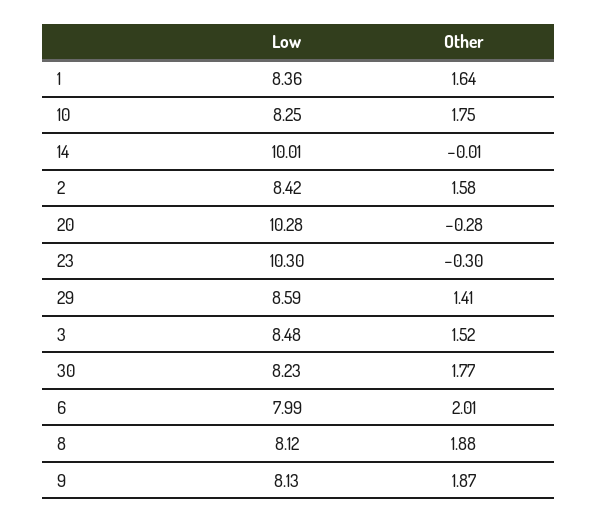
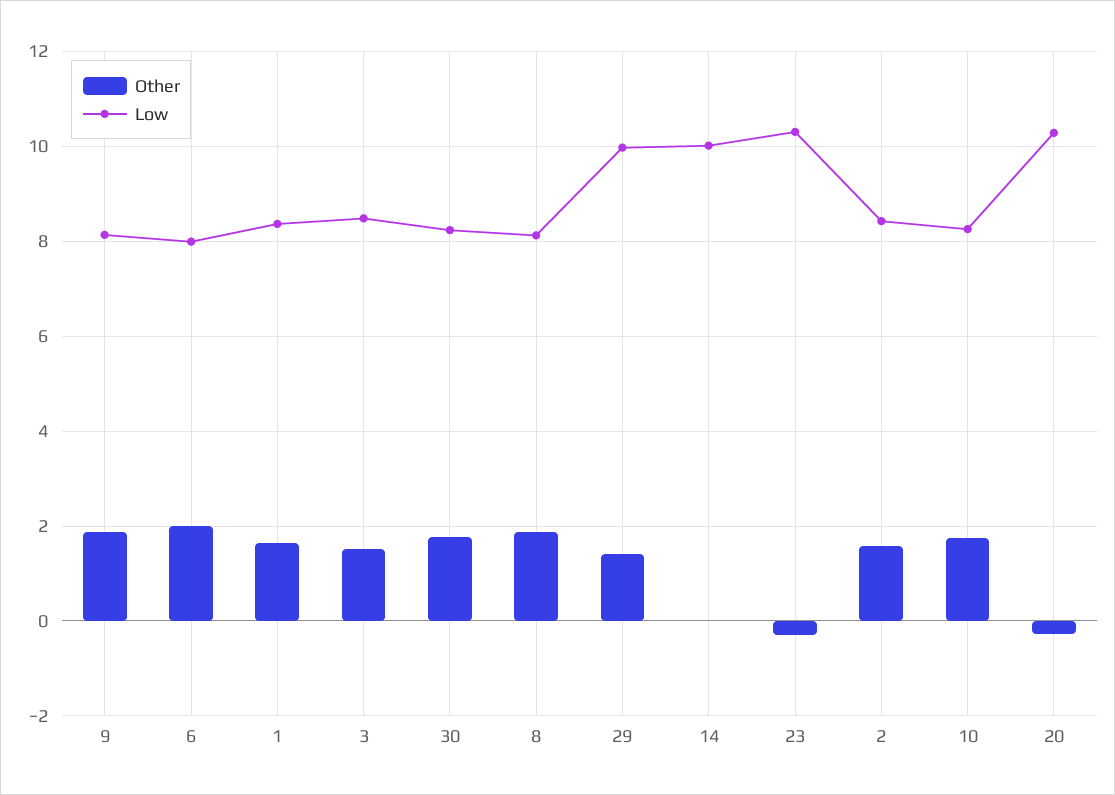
  {
    "Low": {
      "1": 8.36,
      "10": 8.25,
      "14": 10.01,
      "2": 8.42,
      "20": 10.28,
      "23": 10.3,
-     "29": 8.59,
+     "29": 10,
      "3": 8.48,
      "30": 8.23,
      "6": 7.99,
      "8": 8.12,
      "9": 8.13
    },
    "Other": {
      "1": 1.64,
      "10": 1.75,
      "14": -0.01,
      "2": 1.58,
      "20": -0.28,
      "23": -0.3,
      "29": 1.41,
      "3": 1.52,
      "30": 1.77,
      "6": 2.01,
      "8": 1.88,
      "9": 1.87
    }
  }

